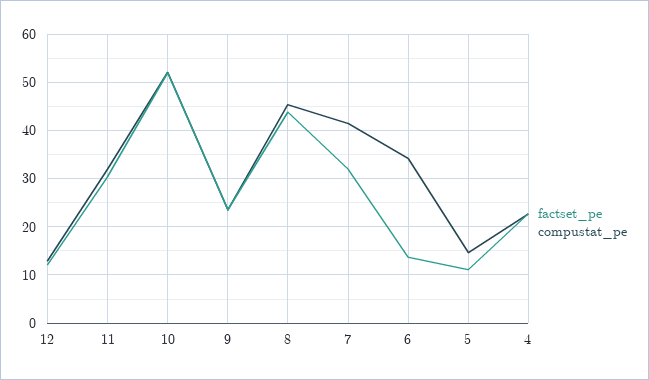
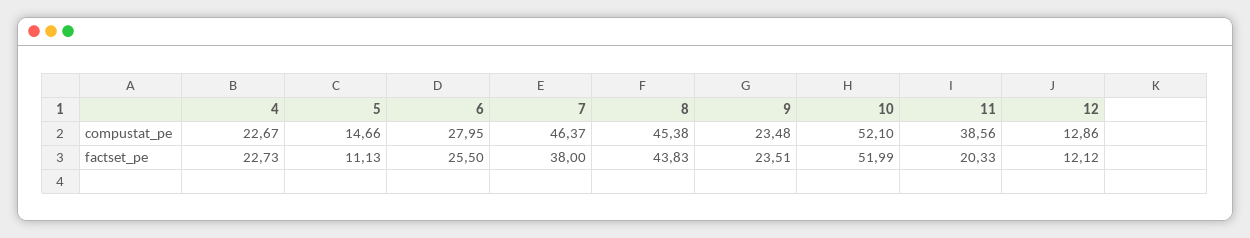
  {
    "factset_pe": {
      "12": 12.12,
-     "11": 30,
+     "11": 20.33,
      "10": 51.99,
      "9": 23.51,
      "8": 43.83,
-     "7": 32,
+     "7": 38,
-     "6": 14,
+     "6": 25.5,
      "5": 11.13,
      "4": 22.73
    },
    "compustat_pe": {
      "12": 12.86,
-     "11": 32,
+     "11": 38.56,
      "10": 52.1,
      "9": 23.48,
      "8": 45.38,
-     "7": 42,
+     "7": 46.37,
-     "6": 34,
+     "6": 27.95,
      "5": 14.66,
      "4": 22.67
    }
  }

